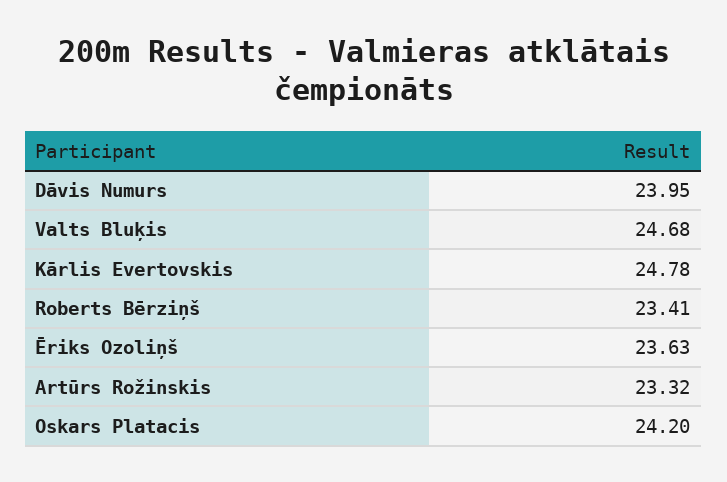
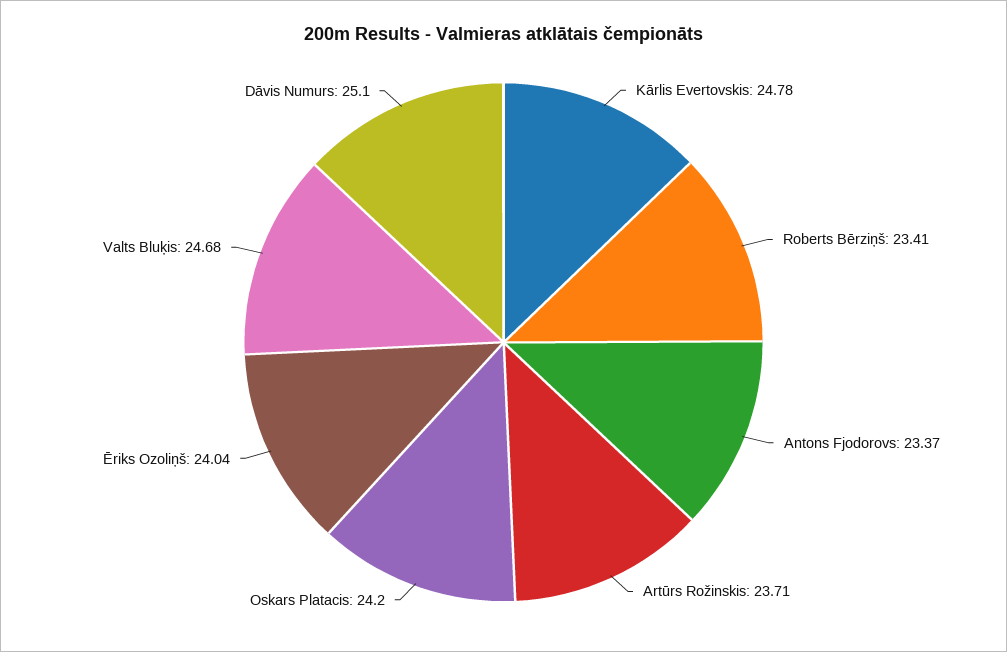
  {
-   "Dāvis Numurs": 23.95,
+   "Dāvis Numurs": 25.1,
    "Valts Bluķis": 24.68,
    "Kārlis Evertovskis": 24.78,
    "Roberts Bērziņš": 23.41,
-   "Ēriks Ozoliņš": 23.63,
+   "Ēriks Ozoliņš": 24.04,
-   "Artūrs Rožinskis": 23.32,
+   "Artūrs Rožinskis": 23.71,
-   "Oskars Platacis": 24.2
+   "Oskars Platacis": 24.2,
+   "Antons Fjodorovs": 23.37
  }

